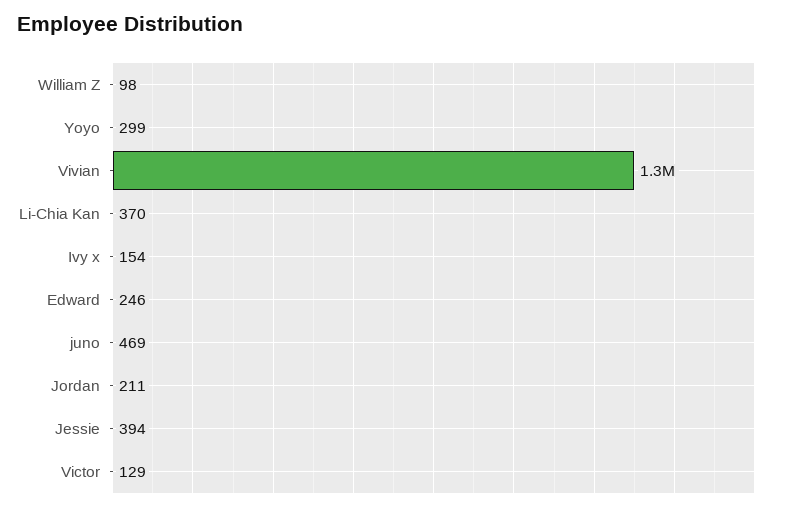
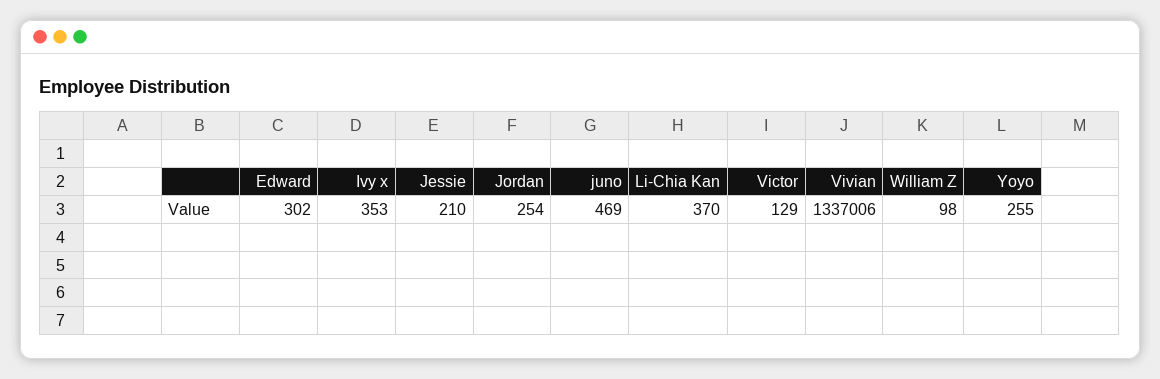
  {
    "William Z": 98,
-   "Yoyo": 299,
+   "Yoyo": 255,
    "Vivian": 1337006,
    "Li-Chia Kan": 370,
-   "Ivy x": 154,
+   "Ivy x": 353,
-   "Edward": 246,
+   "Edward": 302,
    "juno": 469,
-   "Jordan": 211,
+   "Jordan": 254,
-   "Jessie": 394,
+   "Jessie": 210,
    "Victor": 129
  }

